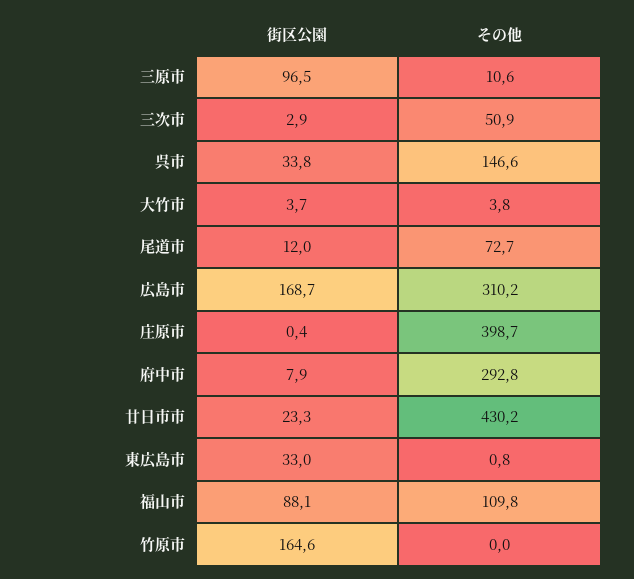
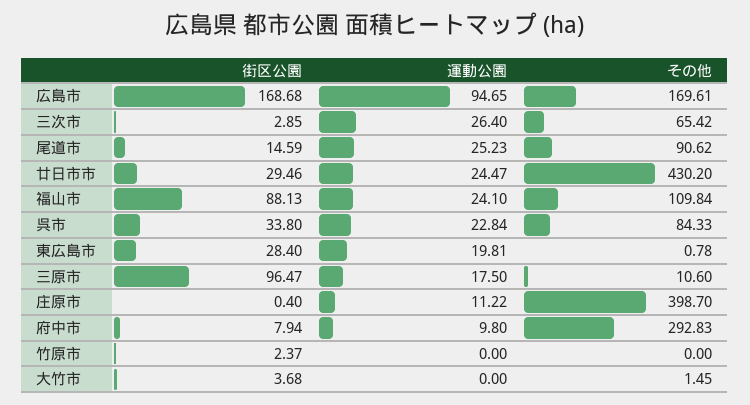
  {
    "街区公園": {
      "三原市": 96.47,
      "三次市": 2.85,
      "呉市": 33.8,
      "大竹市": 3.68,
-     "尾道市": 12,
+     "尾道市": 14.59,
      "広島市": 168.68,
      "庄原市": 0.4,
      "府中市": 7.94,
-     "廿日市市": 23.3,
+     "廿日市市": 29.46,
-     "東広島市": 33,
+     "東広島市": 28.4,
      "福山市": 88.13,
-     "竹原市": 164.6
+     "竹原市": 2.37
    },
    "その他": {
      "三原市": 10.6,
-     "三次市": 50.9,
+     "三次市": 65.42,
-     "呉市": 146.6,
+     "呉市": 84.33,
-     "大竹市": 3.8,
+     "大竹市": 1.45,
-     "尾道市": 72.7,
+     "尾道市": 90.62,
-     "広島市": 310.2,
+     "広島市": 169.61,
      "庄原市": 398.7,
      "府中市": 292.83,
      "廿日市市": 430.2,
      "東広島市": 0.78,
      "福山市": 109.84,
      "竹原市": 0
-   }
+   },
+   "運動公園": {
+     "広島市": 94.65,
+     "三次市": 26.4,
+     "尾道市": 25.23,
+     "廿日市市": 24.47,
+     "福山市": 24.1,
+     "呉市": 22.84,
+     "東広島市": 19.81,
+     "三原市": 17.5,
+     "庄原市": 11.22,
+     "府中市": 9.8,
+     "竹原市": 0,
+     "大竹市": 0
+   }
  }

